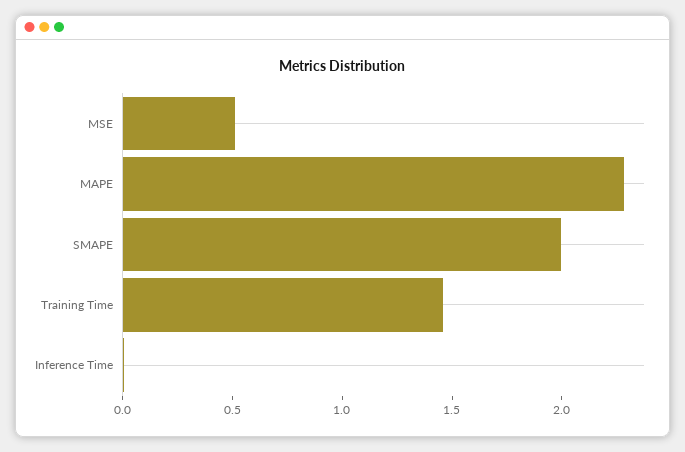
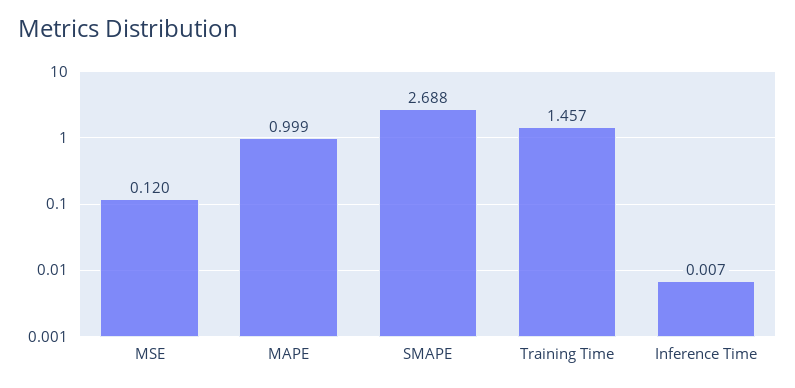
  {
-   "MSE": 0.5,
+   "MSE": 0.12,
-   "MAPE": 2.3,
+   "MAPE": 0.999,
-   "SMAPE": 2,
+   "SMAPE": 2.688,
    "Training Time": 1.457,
    "Inference Time": 0.007
  }

